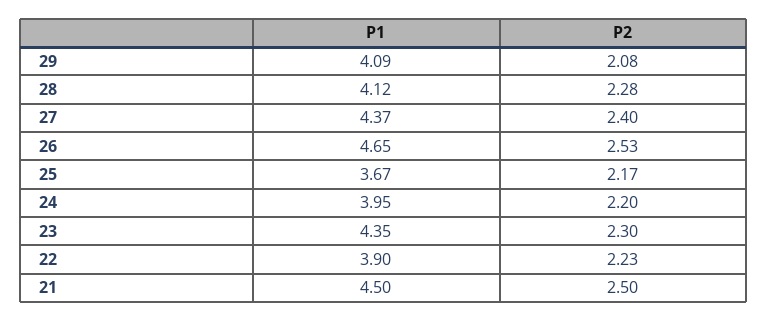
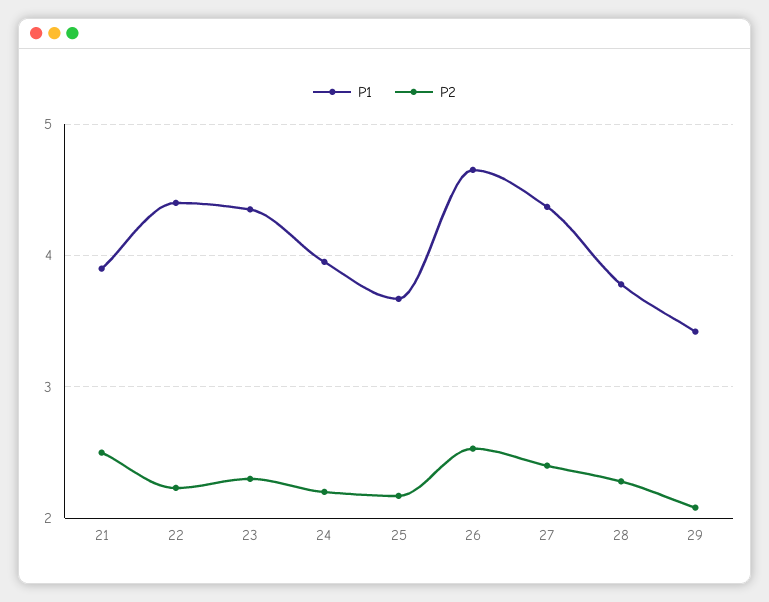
  {
    "P1": {
-     "29": 4.09,
+     "29": 3.4,
-     "28": 4.12,
+     "28": 3.8,
      "27": 4.37,
      "26": 4.65,
      "25": 3.67,
      "24": 3.95,
      "23": 4.35,
-     "22": 3.9,
+     "22": 4.4,
-     "21": 4.5
+     "21": 3.9
    },
    "P2": {
      "29": 2.08,
      "28": 2.28,
      "27": 2.4,
      "26": 2.53,
      "25": 2.17,
      "24": 2.2,
      "23": 2.3,
      "22": 2.23,
      "21": 2.5
    }
  }

